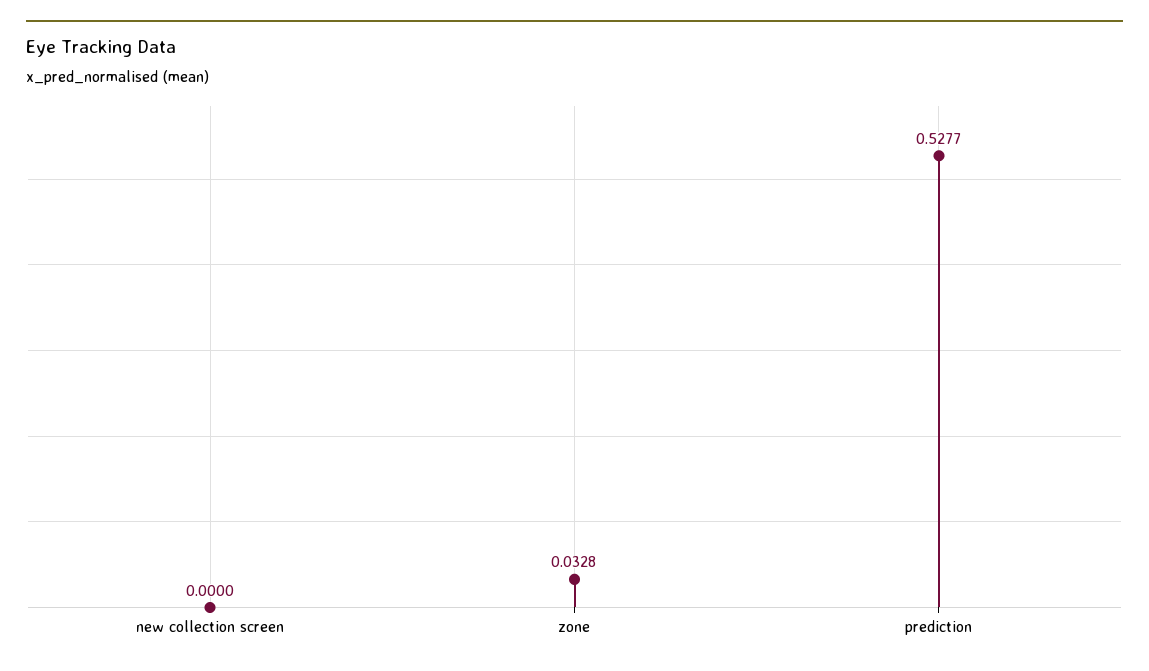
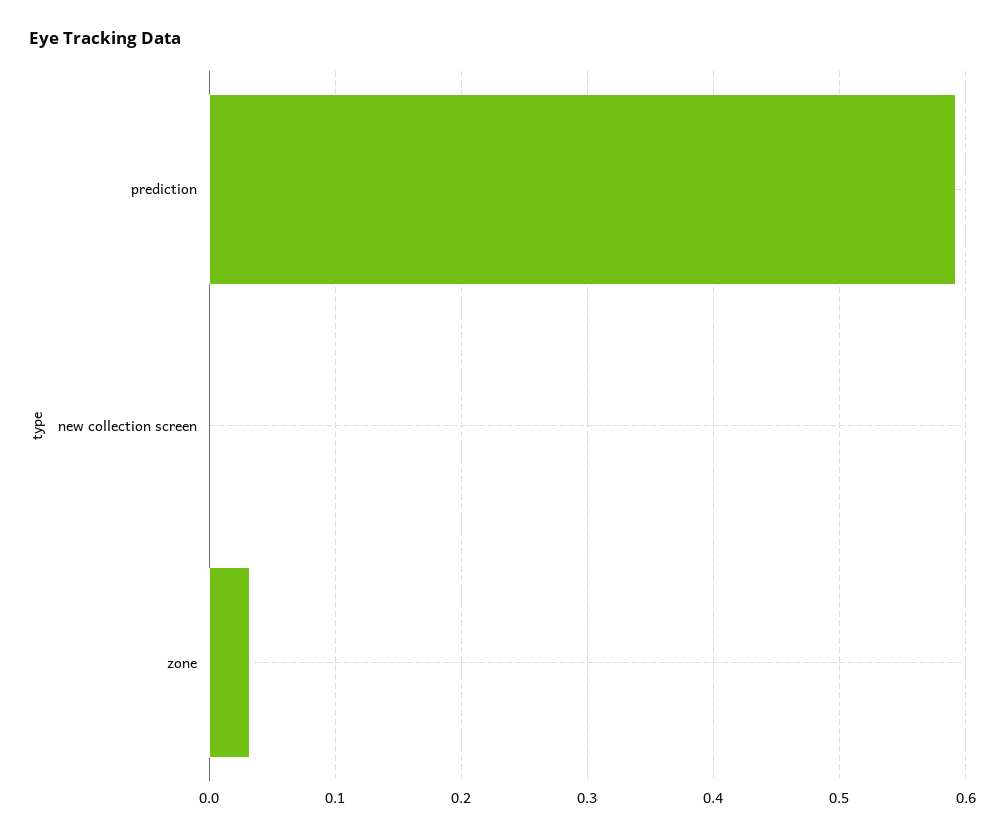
  {
    "new collection screen": 0,
    "zone": 0.0328,
-   "prediction": 0.5277
+   "prediction": 0.59
  }

